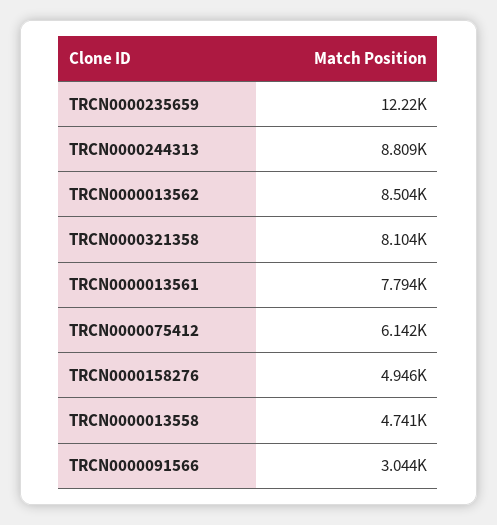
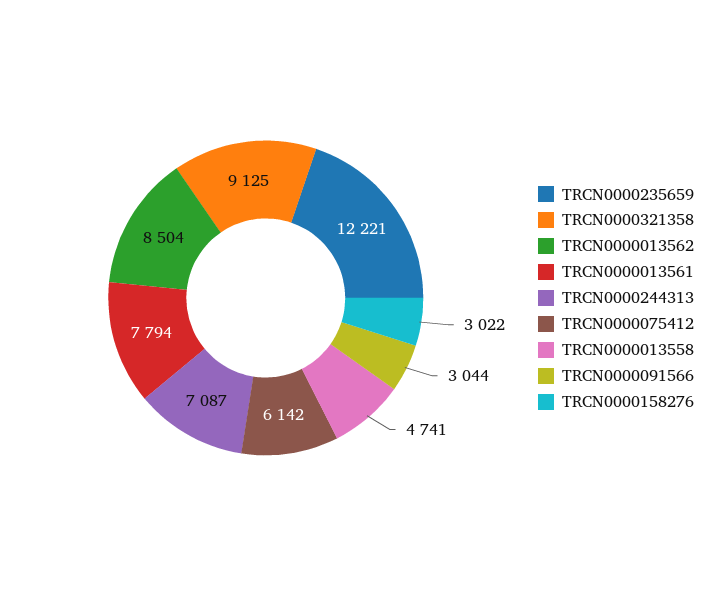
  {
    "TRCN0000235659": 12221,
-   "TRCN0000244313": 8809,
+   "TRCN0000244313": 7087,
    "TRCN0000013562": 8504,
-   "TRCN0000321358": 8104,
+   "TRCN0000321358": 9125,
    "TRCN0000013561": 7794,
    "TRCN0000075412": 6142,
-   "TRCN0000158276": 4946,
+   "TRCN0000158276": 3022,
    "TRCN0000013558": 4741,
    "TRCN0000091566": 3044
  }

